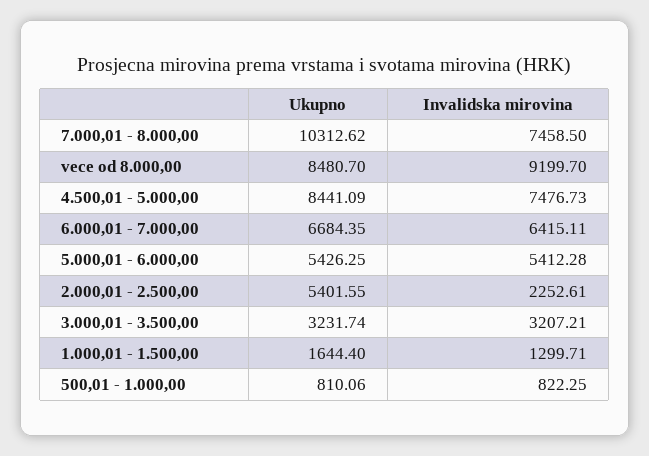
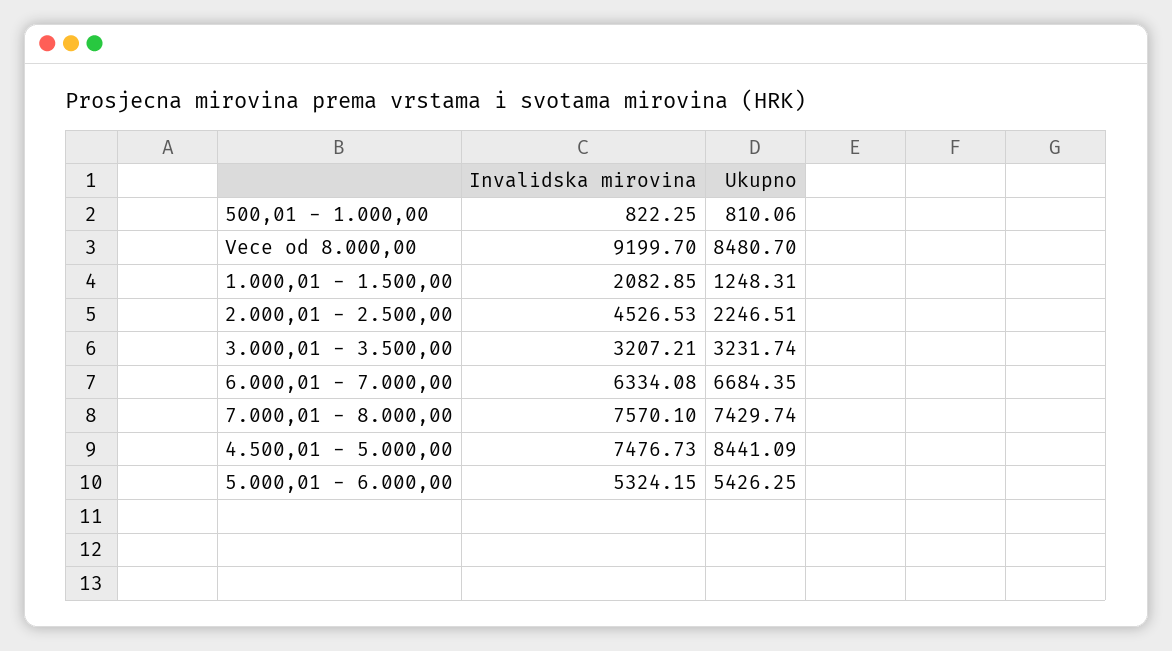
  {
    "Ukupno": {
-     "7.000,01 - 8.000,00": 10312.62,
+     "7.000,01 - 8.000,00": 7429.74,
      "vece od 8.000,00": 8480.7,
      "4.500,01 - 5.000,00": 8441.09,
      "6.000,01 - 7.000,00": 6684.35,
      "5.000,01 - 6.000,00": 5426.25,
-     "2.000,01 - 2.500,00": 5401.55,
+     "2.000,01 - 2.500,00": 2246.51,
      "3.000,01 - 3.500,00": 3231.74,
-     "1.000,01 - 1.500,00": 1644.4,
+     "1.000,01 - 1.500,00": 1248.31,
      "500,01 - 1.000,00": 810.06
    },
    "Invalidska mirovina": {
-     "7.000,01 - 8.000,00": 7458.5,
+     "7.000,01 - 8.000,00": 7570.1,
      "vece od 8.000,00": 9199.7,
      "4.500,01 - 5.000,00": 7476.73,
-     "6.000,01 - 7.000,00": 6415.11,
+     "6.000,01 - 7.000,00": 6334.08,
-     "5.000,01 - 6.000,00": 5412.28,
+     "5.000,01 - 6.000,00": 5324.15,
-     "2.000,01 - 2.500,00": 2252.61,
+     "2.000,01 - 2.500,00": 4526.53,
      "3.000,01 - 3.500,00": 3207.21,
-     "1.000,01 - 1.500,00": 1299.71,
+     "1.000,01 - 1.500,00": 2082.85,
      "500,01 - 1.000,00": 822.25
    }
  }

